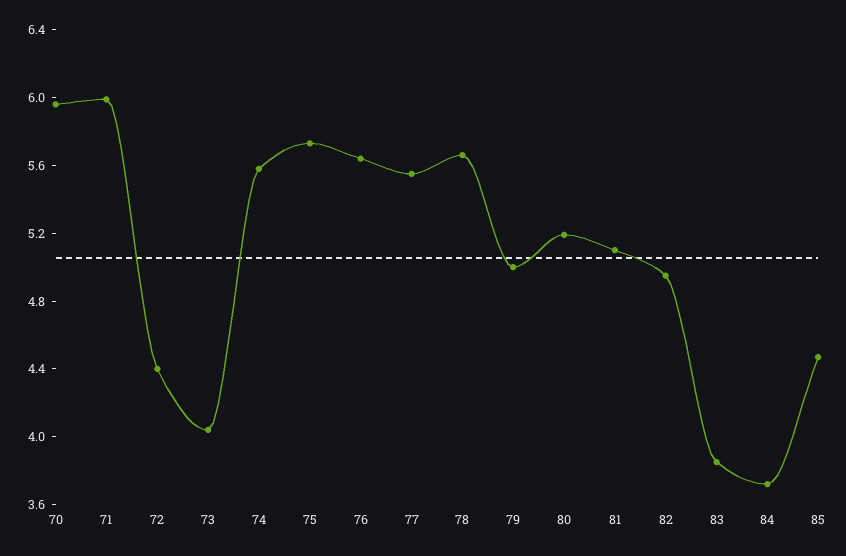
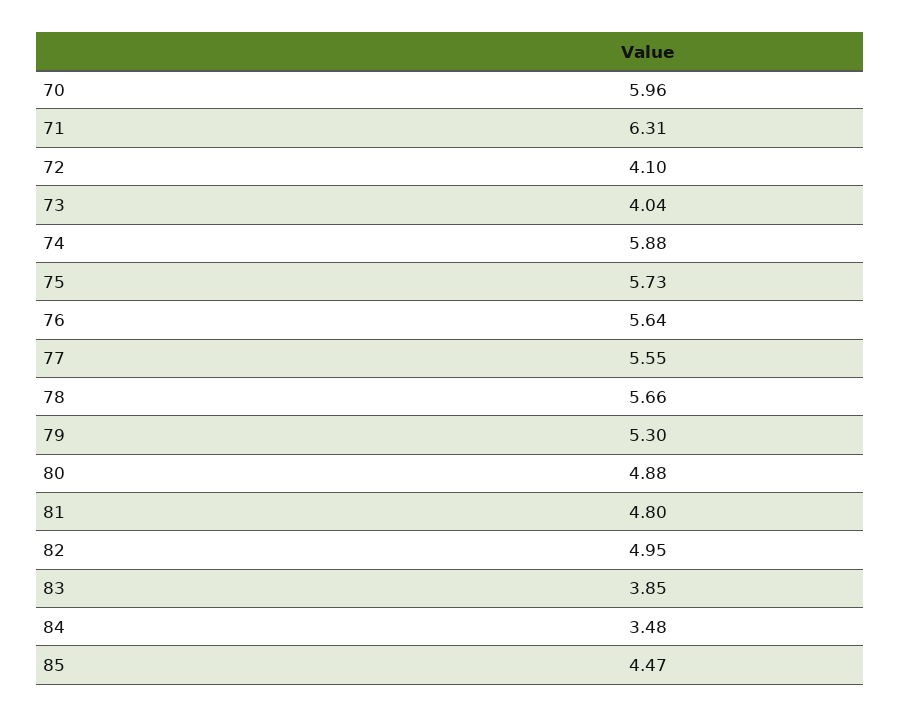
  {
    "70": 5.96,
-   "71": 6,
+   "71": 6.31,
-   "72": 4.4,
+   "72": 4.1,
    "73": 4.04,
-   "74": 5.6,
+   "74": 5.88,
    "75": 5.73,
    "76": 5.64,
    "77": 5.55,
    "78": 5.66,
-   "79": 5,
+   "79": 5.3,
-   "80": 5.2,
+   "80": 4.88,
-   "81": 5.1,
+   "81": 4.8,
    "82": 4.95,
    "83": 3.85,
-   "84": 3.7,
+   "84": 3.48,
    "85": 4.47
  }

